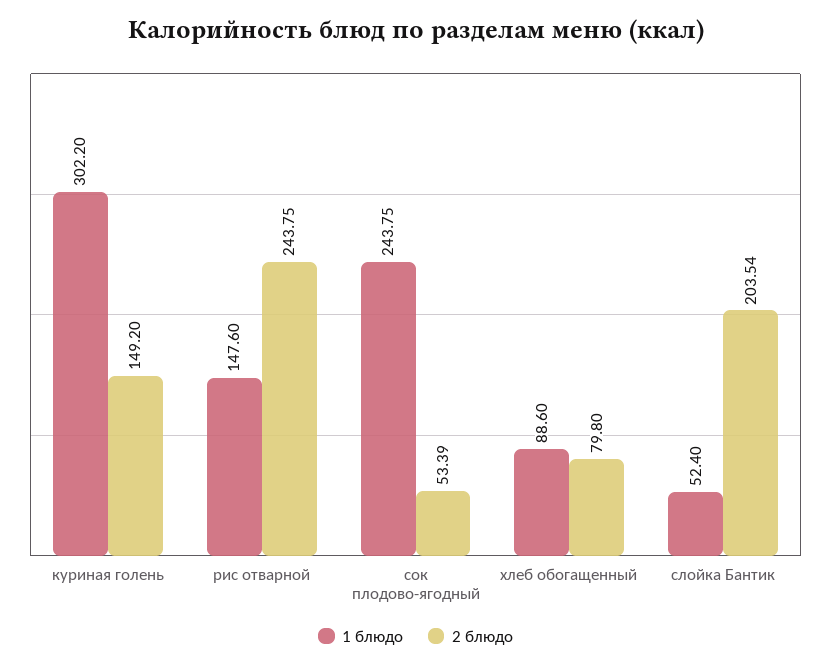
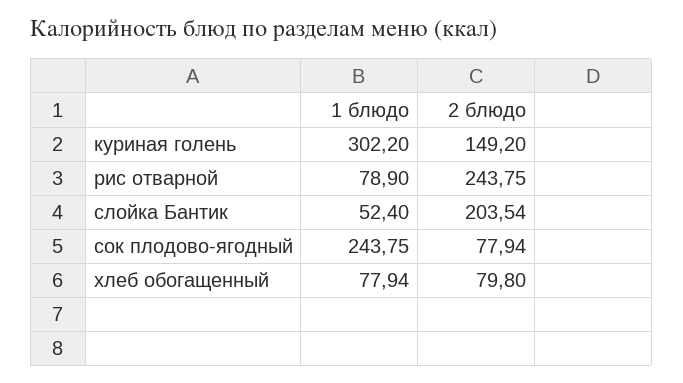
  {
    "1 блюдо": {
      "куриная голень": 302.2,
-     "рис отварной": 147.6,
+     "рис отварной": 78.9,
      "сок плодово-ягодный": 243.75,
-     "хлеб обогащенный": 88.6,
+     "хлеб обогащенный": 77.94,
      "слойка Бантик": 52.4
    },
    "2 блюдо": {
      "куриная голень": 149.2,
      "рис отварной": 243.75,
-     "сок плодово-ягодный": 53.39,
+     "сок плодово-ягодный": 77.94,
      "хлеб обогащенный": 79.8,
      "слойка Бантик": 203.54
    }
  }

